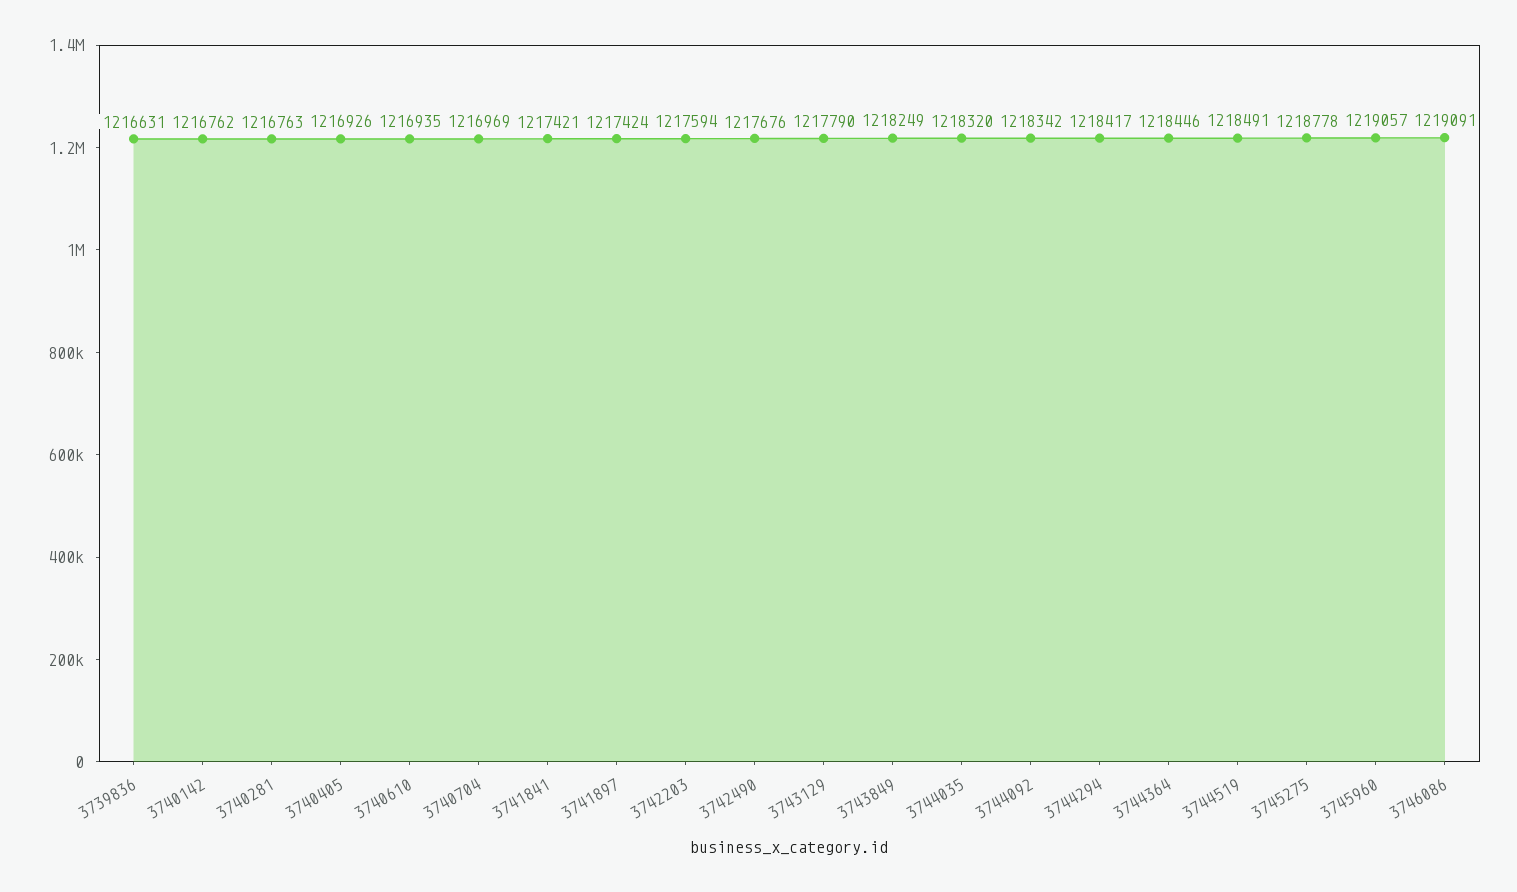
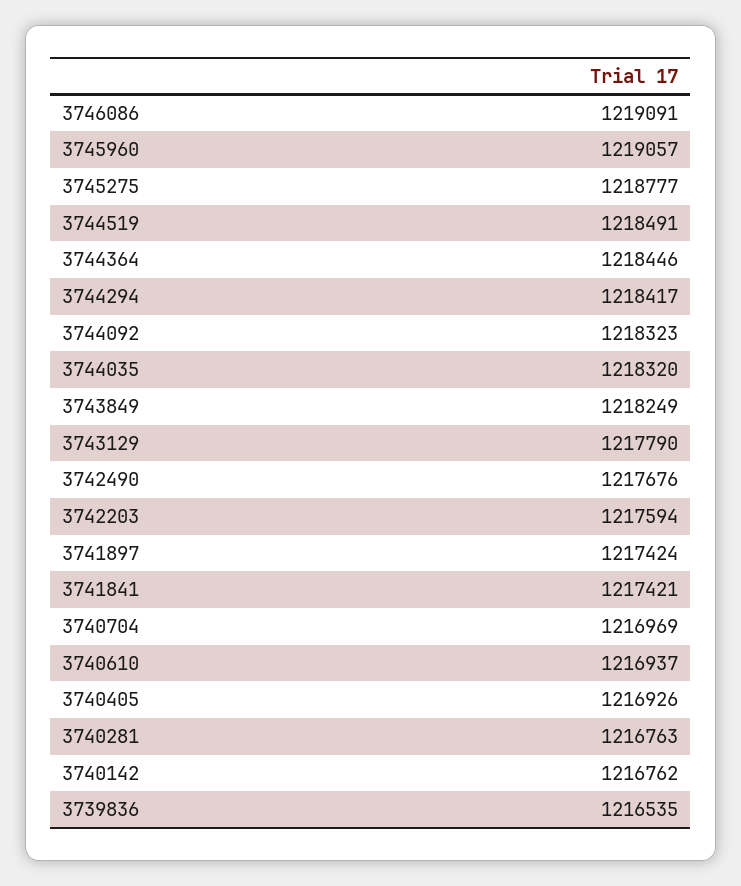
  {
-   "3739836": 1216631,
+   "3739836": 1216535,
    "3740142": 1216762,
    "3740281": 1216763,
    "3740405": 1216926,
-   "3740610": 1216935,
+   "3740610": 1216937,
    "3740704": 1216969,
    "3741841": 1217421,
    "3741897": 1217424,
    "3742203": 1217594,
    "3742490": 1217676,
    "3743129": 1217790,
    "3743849": 1218249,
    "3744035": 1218320,
-   "3744092": 1218342,
+   "3744092": 1218323,
    "3744294": 1218417,
    "3744364": 1218446,
    "3744519": 1218491,
-   "3745275": 1218778,
+   "3745275": 1218777,
    "3745960": 1219057,
    "3746086": 1219091
  }

